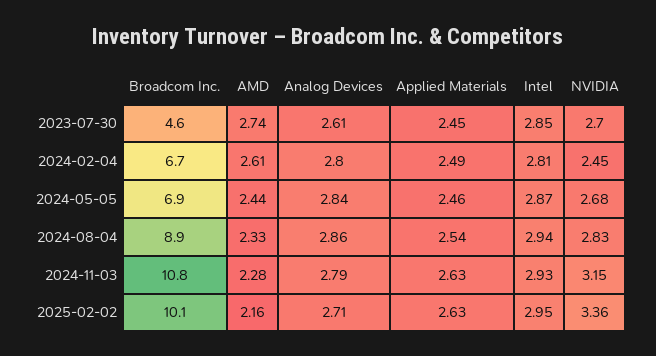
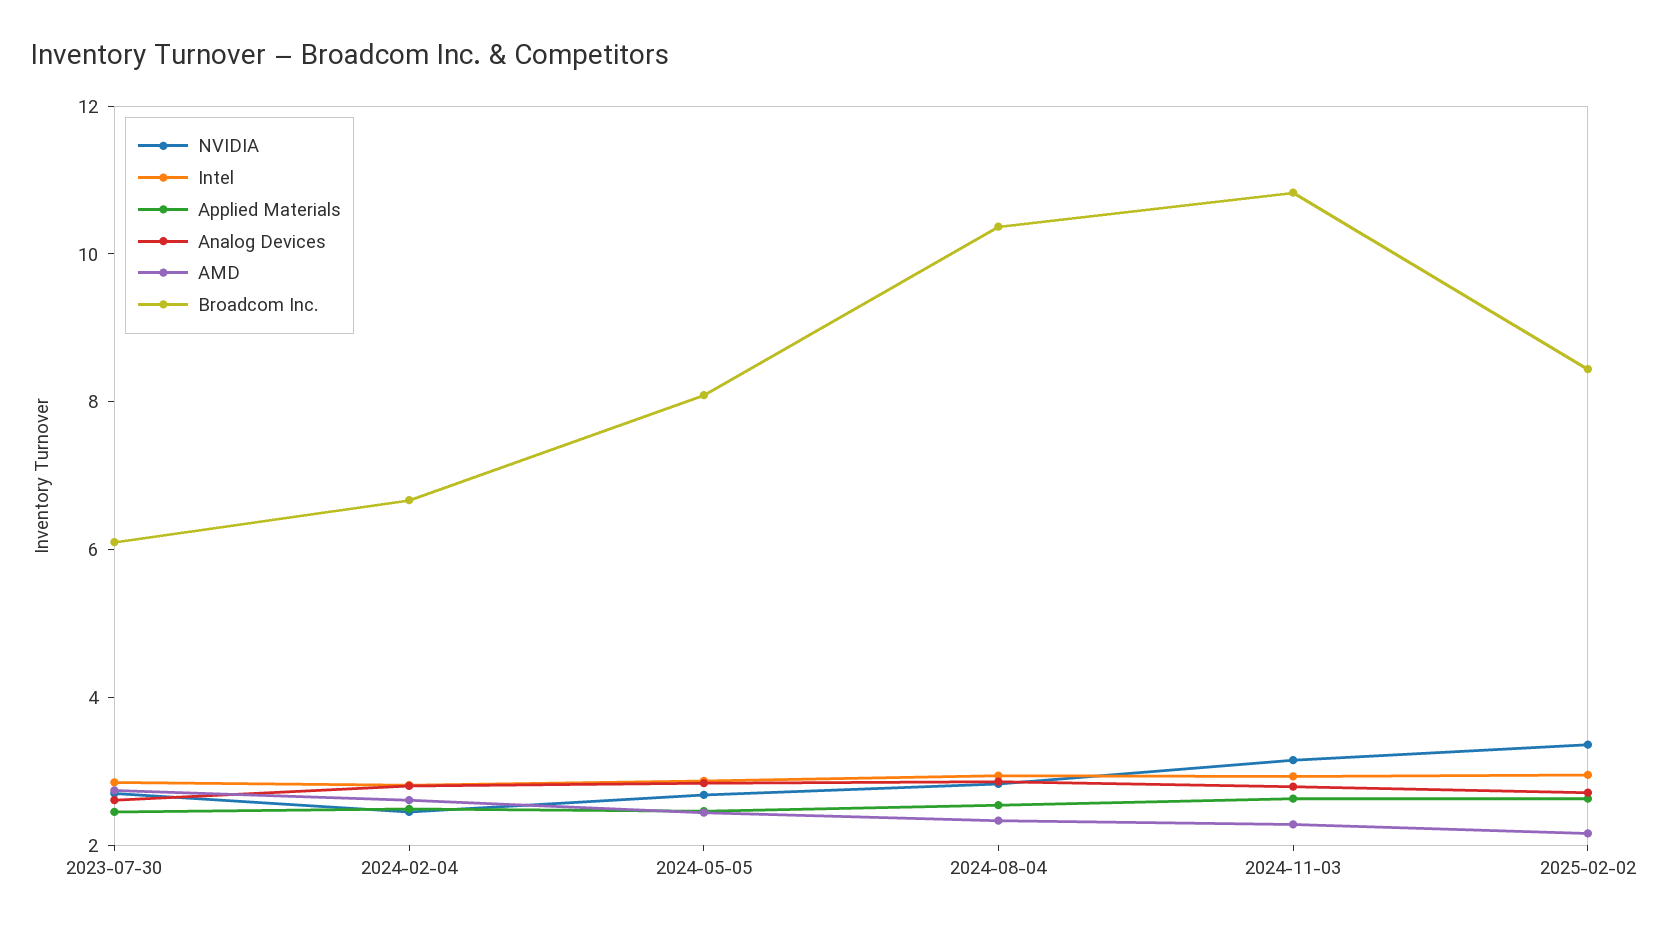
  {
    "Broadcom Inc.": {
-     "2023-07-30": 4.6,
+     "2023-07-30": 6,
      "2024-02-04": 6.7,
-     "2024-05-05": 6.9,
+     "2024-05-05": 8,
-     "2024-08-04": 8.9,
+     "2024-08-04": 10.5,
      "2024-11-03": 10.8,
-     "2025-02-02": 10.1
+     "2025-02-02": 8.5
    },
    "AMD": {
      "2023-07-30": 2.74,
      "2024-02-04": 2.61,
      "2024-05-05": 2.44,
      "2024-08-04": 2.33,
      "2024-11-03": 2.28,
      "2025-02-02": 2.16
    },
    "Analog Devices": {
      "2023-07-30": 2.61,
      "2024-02-04": 2.8,
      "2024-05-05": 2.84,
      "2024-08-04": 2.86,
      "2024-11-03": 2.79,
      "2025-02-02": 2.71
    },
    "Applied Materials": {
      "2023-07-30": 2.45,
      "2024-02-04": 2.49,
      "2024-05-05": 2.46,
      "2024-08-04": 2.54,
      "2024-11-03": 2.63,
      "2025-02-02": 2.63
    },
    "Intel": {
      "2023-07-30": 2.85,
      "2024-02-04": 2.81,
      "2024-05-05": 2.87,
      "2024-08-04": 2.94,
      "2024-11-03": 2.93,
      "2025-02-02": 2.95
    },
    "NVIDIA": {
      "2023-07-30": 2.7,
      "2024-02-04": 2.45,
      "2024-05-05": 2.68,
      "2024-08-04": 2.83,
      "2024-11-03": 3.15,
      "2025-02-02": 3.36
    }
  }

